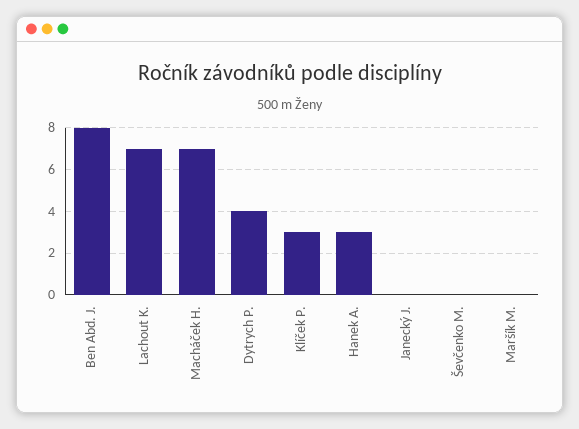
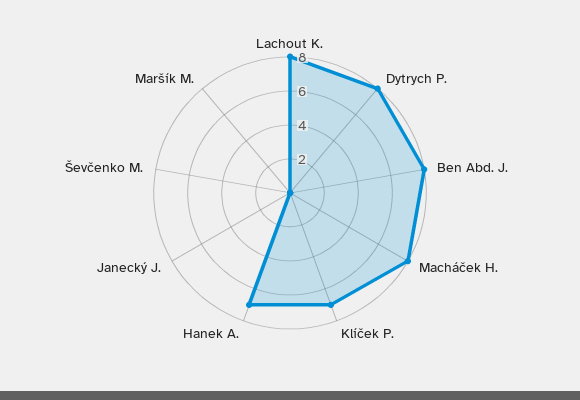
  {
    "Ben Abd. J.": 8,
-   "Lachout K.": 7,
+   "Lachout K.": 8,
-   "Macháček H.": 7,
+   "Macháček H.": 8,
-   "Dytrych P.": 4,
+   "Dytrych P.": 8,
-   "Klíček P.": 3,
+   "Klíček P.": 7,
-   "Hanek A.": 3,
+   "Hanek A.": 7,
    "Janecký J.": 0,
    "Ševčenko M.": 0,
    "Maršík M.": 0
  }

